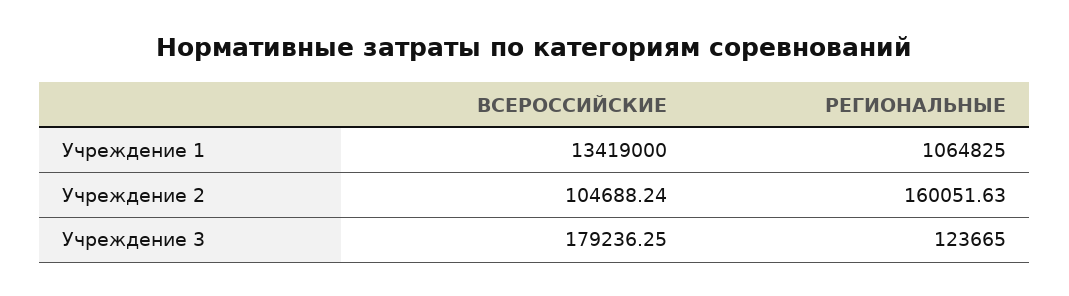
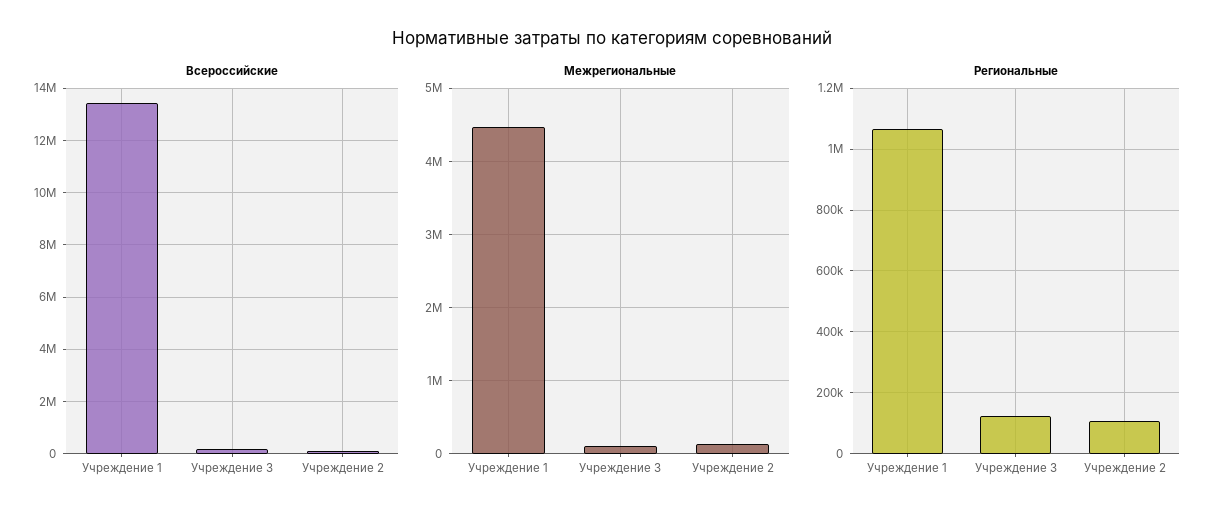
  {
    "ВСЕРОССИЙСКИЕ": {
      "Учреждение 1": 13419000,
      "Учреждение 2": 104688.24,
      "Учреждение 3": 179236.25
    },
    "РЕГИОНАЛЬНЫЕ": {
      "Учреждение 1": 1064825,
-     "Учреждение 2": 160051.63,
+     "Учреждение 2": 100000,
      "Учреждение 3": 123665
-   }
+   },
+   "Межрегиональные": {
+     "Учреждение 1": 4500000,
+     "Учреждение 3": 100000,
+     "Учреждение 2": 100000
+   }
  }

